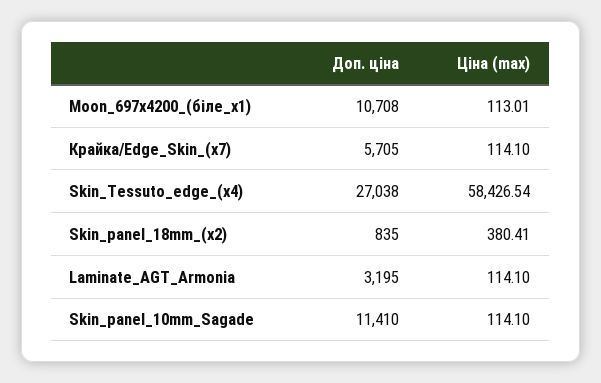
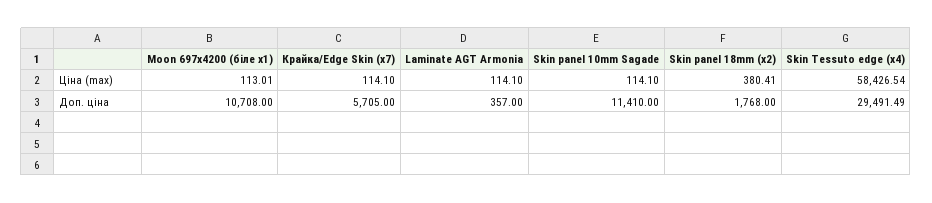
  {
    "Доп. ціна": {
      "Moon_697x4200_(біле_x1)": 10708,
      "Крайка/Edge_Skin_(x7)": 5705,
-     "Skin_Tessuto_edge_(x4)": 27038,
+     "Skin_Tessuto_edge_(x4)": 29491.49,
-     "Skin_panel_18mm_(x2)": 835,
+     "Skin_panel_18mm_(x2)": 1768,
-     "Laminate_AGT_Armonia": 3195,
+     "Laminate_AGT_Armonia": 357,
      "Skin_panel_10mm_Sagade": 11410
    },
    "Ціна (max)": {
      "Moon_697x4200_(біле_x1)": 113.01,
      "Крайка/Edge_Skin_(x7)": 114.1,
      "Skin_Tessuto_edge_(x4)": 58426.54,
      "Skin_panel_18mm_(x2)": 380.41,
      "Laminate_AGT_Armonia": 114.1,
      "Skin_panel_10mm_Sagade": 114.1
    }
  }

